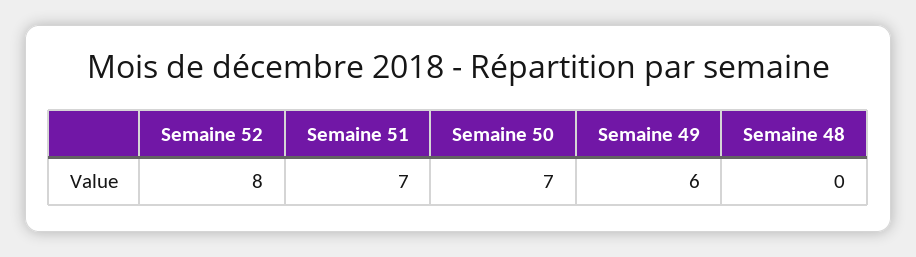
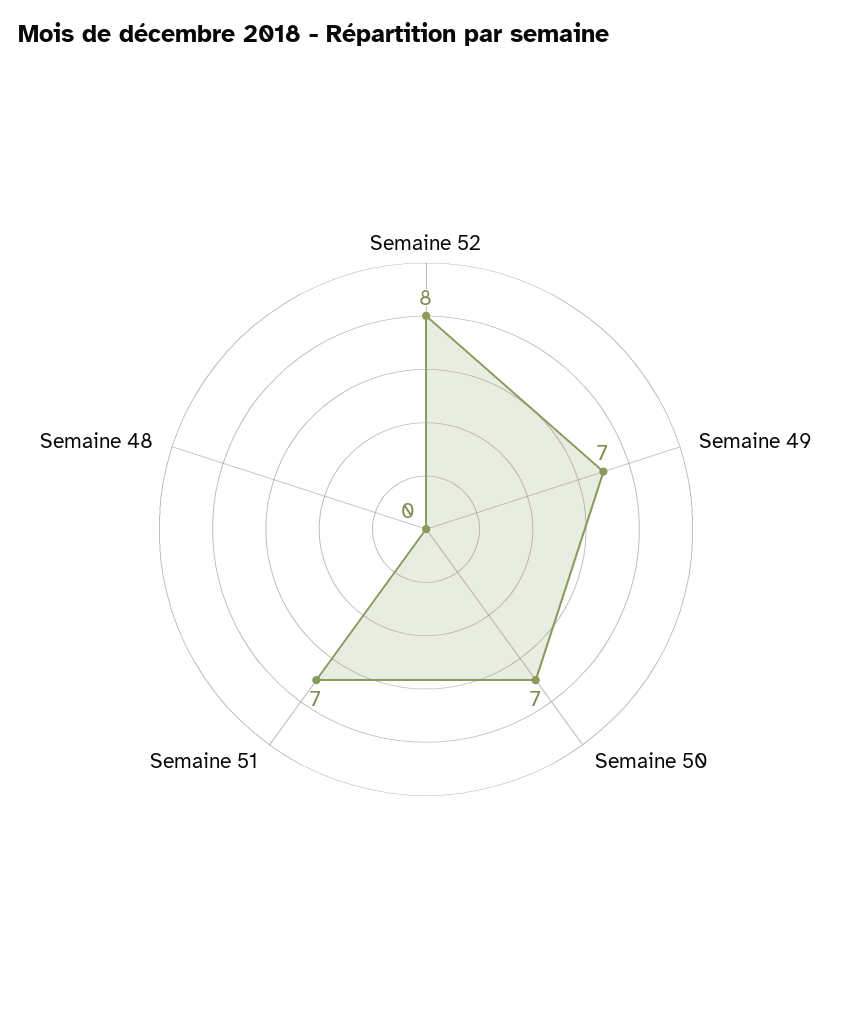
  {
    "Semaine 52": 8,
    "Semaine 51": 7,
    "Semaine 50": 7,
-   "Semaine 49": 6,
+   "Semaine 49": 7,
    "Semaine 48": 0
  }

